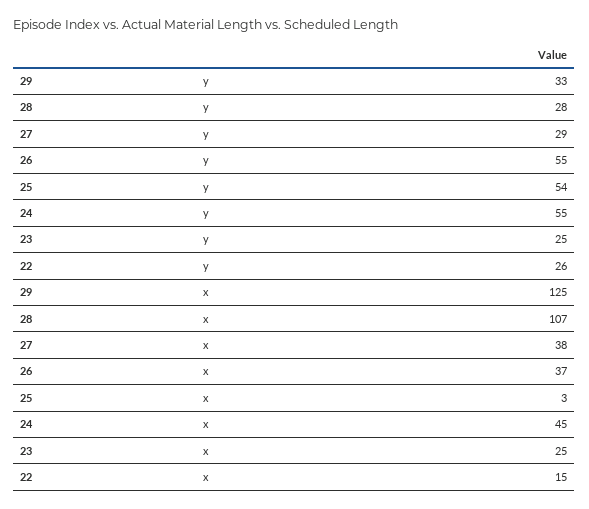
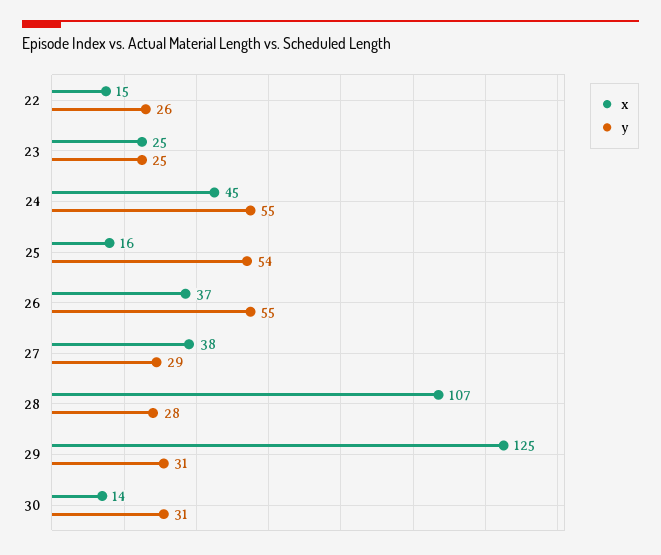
  {
    "y": {
-     "29": 33,
+     "29": 31,
      "28": 28,
      "27": 29,
      "26": 55,
      "25": 54,
      "24": 55,
      "23": 25,
-     "22": 26
+     "22": 26,
+     "30": 31
    },
    "x": {
      "29": 125,
      "28": 107,
      "27": 38,
      "26": 37,
-     "25": 3,
+     "25": 16,
      "24": 45,
      "23": 25,
-     "22": 15
+     "22": 15,
+     "30": 14
    }
  }

